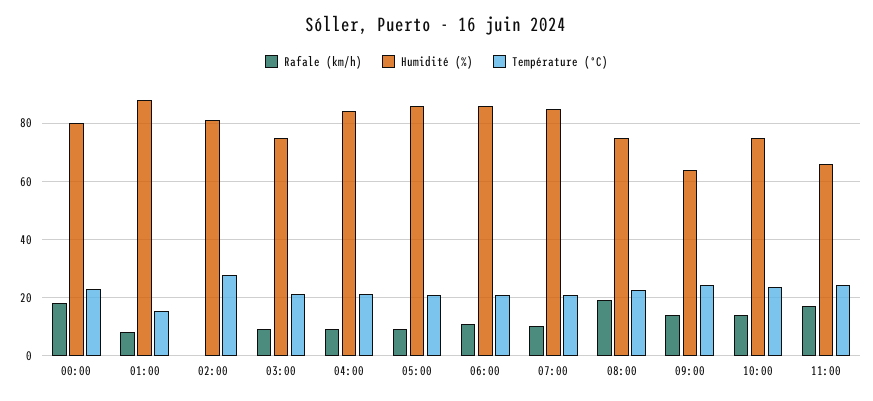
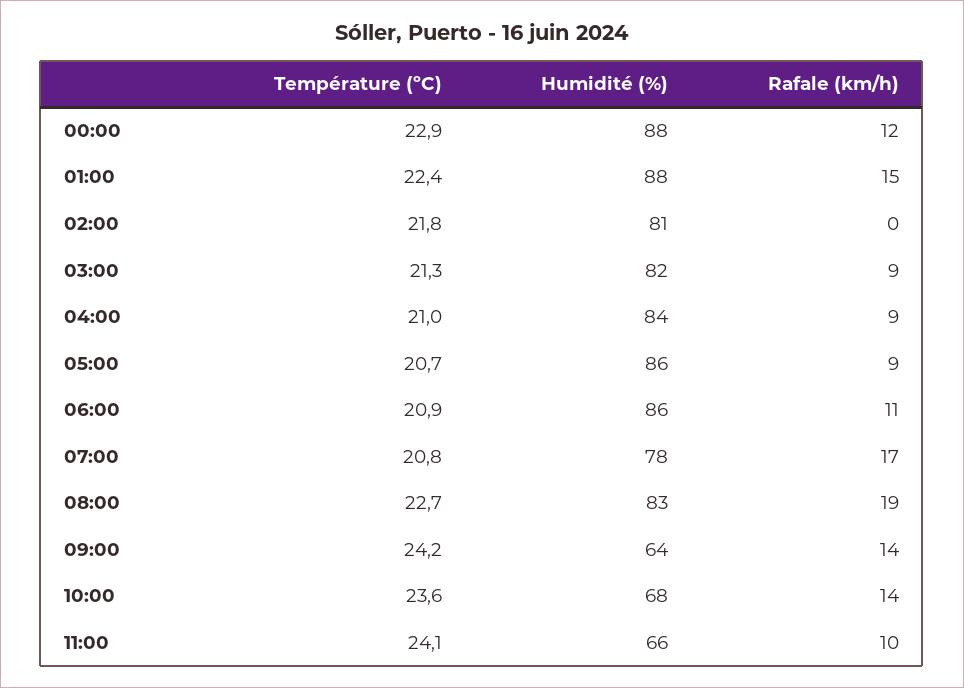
  {
    "Rafale (km/h)": {
-     "00:00": 17.5,
+     "00:00": 12,
-     "01:00": 7.5,
+     "01:00": 15,
      "02:00": 0,
      "03:00": 9,
      "04:00": 9,
      "05:00": 9,
      "06:00": 11,
-     "07:00": 10,
+     "07:00": 17,
      "08:00": 19,
      "09:00": 14,
      "10:00": 14,
-     "11:00": 17.5
+     "11:00": 10
    },
    "Humidité (%)": {
-     "00:00": 80,
+     "00:00": 88,
      "01:00": 88,
      "02:00": 81,
-     "03:00": 75,
+     "03:00": 82,
      "04:00": 84,
      "05:00": 86,
      "06:00": 86,
-     "07:00": 85,
+     "07:00": 78,
-     "08:00": 75,
+     "08:00": 83,
      "09:00": 64,
-     "10:00": 75,
+     "10:00": 68,
      "11:00": 66
    },
    "Température (ºC)": {
      "00:00": 22.9,
-     "01:00": 15,
+     "01:00": 22.4,
-     "02:00": 27.5,
+     "02:00": 21.8,
      "03:00": 21.3,
      "04:00": 21,
      "05:00": 20.7,
      "06:00": 20.9,
      "07:00": 20.8,
      "08:00": 22.7,
      "09:00": 24.2,
      "10:00": 23.6,
      "11:00": 24.1
    }
  }

